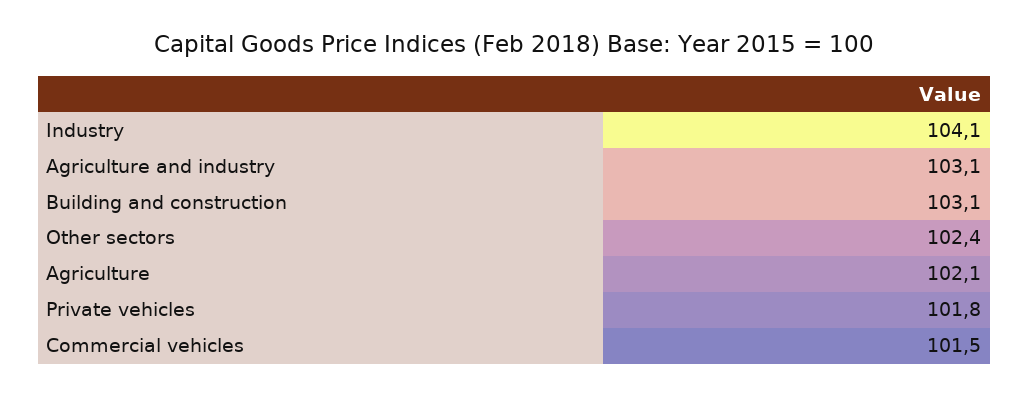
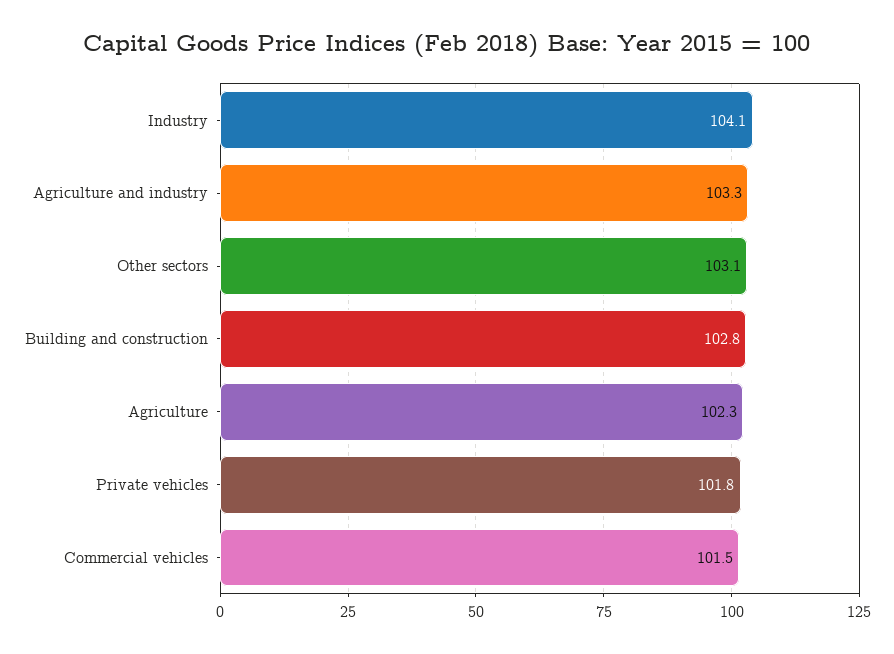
  {
    "Industry": 104.1,
-   "Agriculture and industry": 103.1,
+   "Agriculture and industry": 103.3,
-   "Building and construction": 103.1,
+   "Building and construction": 102.8,
-   "Other sectors": 102.4,
+   "Other sectors": 103.1,
-   "Agriculture": 102.1,
+   "Agriculture": 102.3,
    "Private vehicles": 101.8,
    "Commercial vehicles": 101.5
  }

